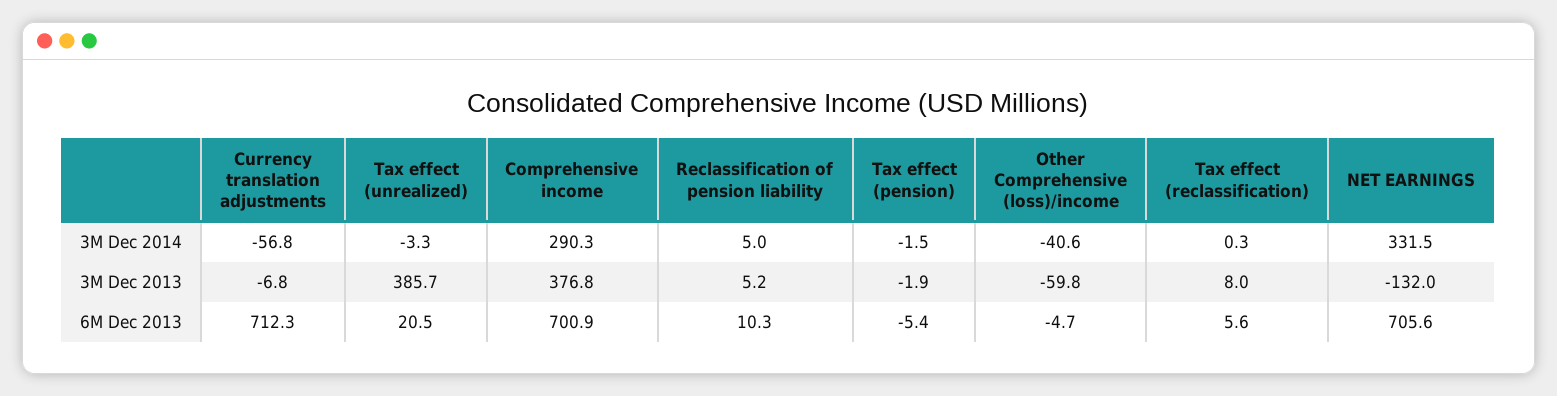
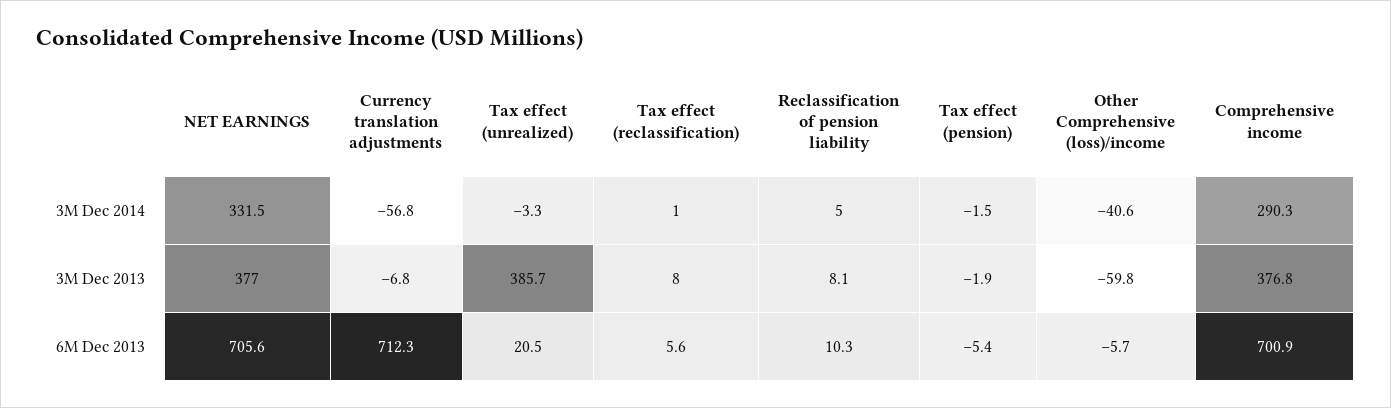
  {
    "Currency translation adjustments": {
      "3M Dec 2014": -56.8,
      "3M Dec 2013": -6.8,
      "6M Dec 2013": 712.3
    },
    "Tax effect (unrealized)": {
      "3M Dec 2014": -3.3,
      "3M Dec 2013": 385.7,
      "6M Dec 2013": 20.5
    },
    "Comprehensive income": {
      "3M Dec 2014": 290.3,
      "3M Dec 2013": 376.8,
      "6M Dec 2013": 700.9
    },
    "Reclassification of pension liability": {
      "3M Dec 2014": 5,
-     "3M Dec 2013": 5.2,
+     "3M Dec 2013": 8.1,
      "6M Dec 2013": 10.3
    },
    "Tax effect (pension)": {
      "3M Dec 2014": -1.5,
      "3M Dec 2013": -1.9,
      "6M Dec 2013": -5.4
    },
    "Other Comprehensive (loss)/income": {
      "3M Dec 2014": -40.6,
      "3M Dec 2013": -59.8,
-     "6M Dec 2013": -4.7
+     "6M Dec 2013": -5.7
    },
    "Tax effect (reclassification)": {
-     "3M Dec 2014": 0.3,
+     "3M Dec 2014": 1,
      "3M Dec 2013": 8,
      "6M Dec 2013": 5.6
    },
    "NET EARNINGS": {
      "3M Dec 2014": 331.5,
-     "3M Dec 2013": -132,
+     "3M Dec 2013": 377,
      "6M Dec 2013": 705.6
    }
  }

